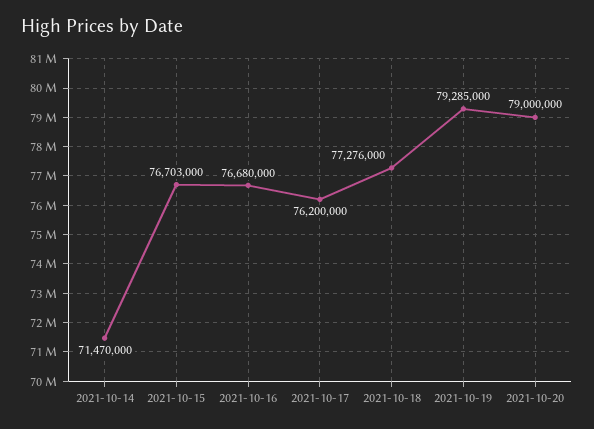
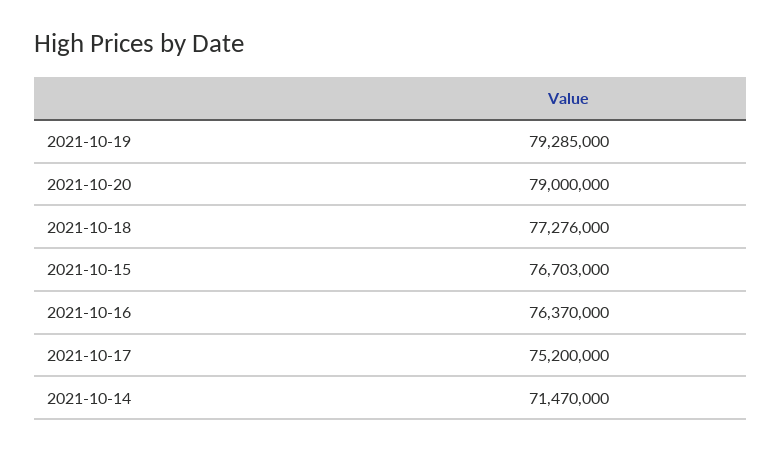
  {
    "2021-10-14": 71470000,
    "2021-10-15": 76703000,
-   "2021-10-16": 76680000,
+   "2021-10-16": 76370000,
-   "2021-10-17": 76200000,
+   "2021-10-17": 75200000,
    "2021-10-18": 77276000,
    "2021-10-19": 79285000,
    "2021-10-20": 79000000
  }

